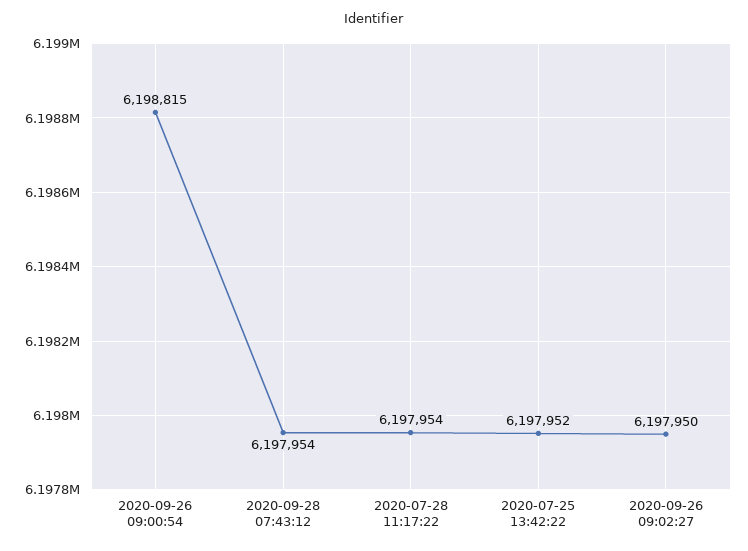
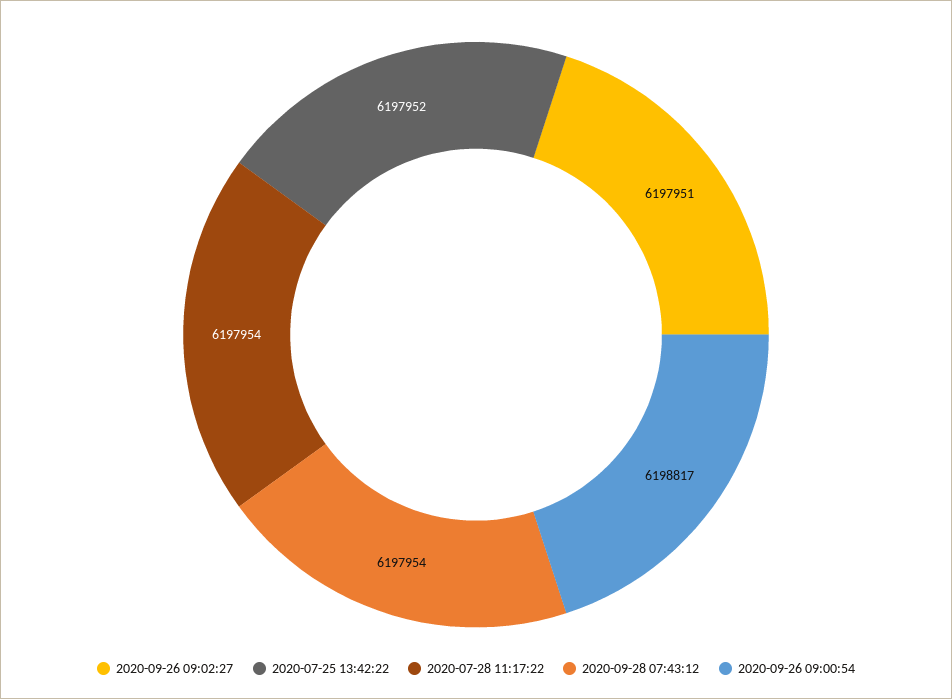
  {
-   "2020-09-26 09:00:54": 6198815,
+   "2020-09-26 09:00:54": 6198817,
    "2020-09-28 07:43:12": 6197954,
    "2020-07-28 11:17:22": 6197954,
    "2020-07-25 13:42:22": 6197952,
-   "2020-09-26 09:02:27": 6197950
+   "2020-09-26 09:02:27": 6197951
  }

